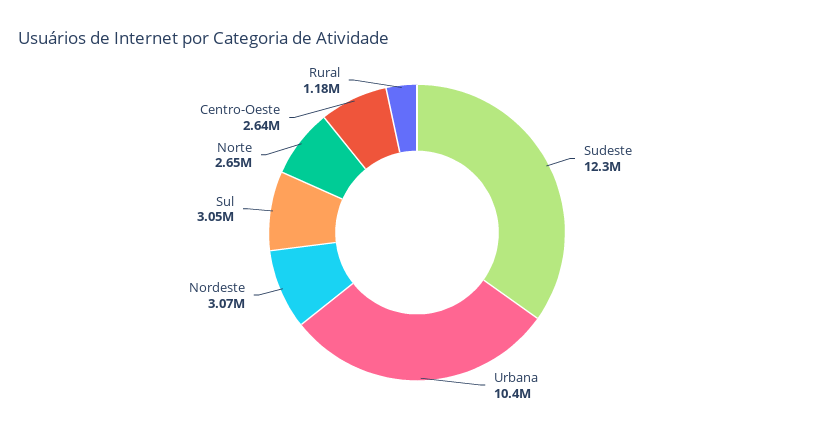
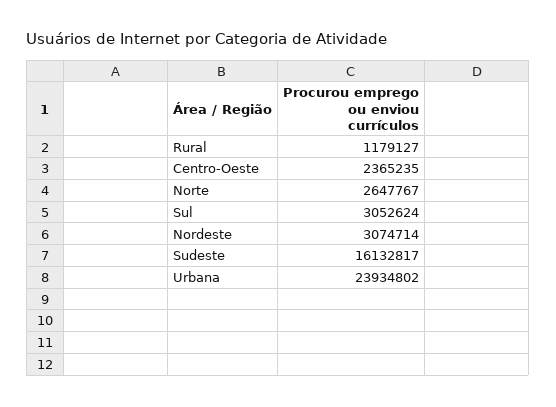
  {
-   "Sudeste": 12300000,
+   "Sudeste": 16132817,
-   "Urbana": 10400000,
+   "Urbana": 23934802,
    "Nordeste": 3074714,
    "Sul": 3052624,
    "Norte": 2647767,
-   "Centro-Oeste": 2640000,
+   "Centro-Oeste": 2365235,
    "Rural": 1179127
  }

